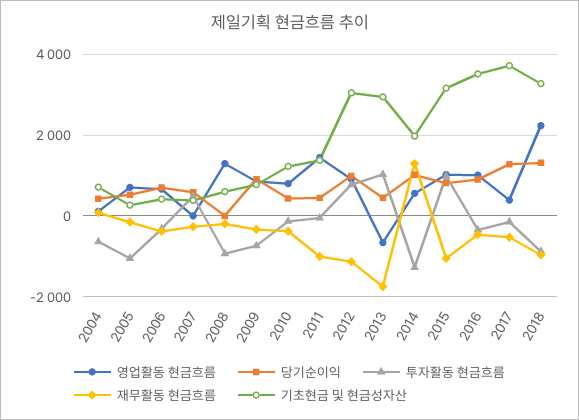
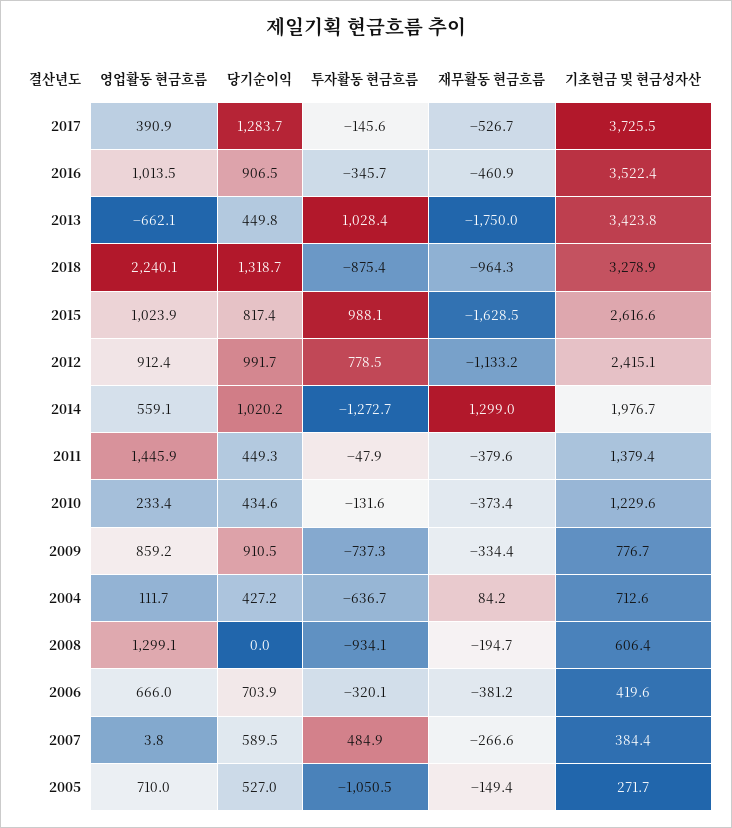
  {
    "영업활동 현금흐름": {
      "2004": 111.7,
      "2005": 710,
      "2006": 666,
      "2007": 3.8,
      "2008": 1299.1,
      "2009": 859.2,
-     "2010": 800,
+     "2010": 233.4,
      "2011": 1445.9,
      "2012": 912.4,
      "2013": -662.1,
      "2014": 559.1,
      "2015": 1023.9,
      "2016": 1013.5,
      "2017": 390.9,
      "2018": 2240.1
    },
    "당기순이익": {
      "2004": 427.2,
      "2005": 527,
      "2006": 703.9,
      "2007": 589.5,
      "2008": 0,
      "2009": 910.5,
      "2010": 434.6,
      "2011": 449.3,
      "2012": 991.7,
      "2013": 449.8,
      "2014": 1020.2,
      "2015": 817.4,
      "2016": 906.5,
      "2017": 1283.7,
      "2018": 1318.7
    },
    "투자활동 현금흐름": {
      "2004": -636.7,
      "2005": -1050.5,
      "2006": -320.1,
      "2007": 484.9,
      "2008": -934.1,
      "2009": -737.3,
      "2010": -131.6,
      "2011": -47.9,
      "2012": 778.5,
      "2013": 1028.4,
      "2014": -1272.7,
      "2015": 988.1,
      "2016": -345.7,
      "2017": -145.6,
      "2018": -875.4
    },
    "재무활동 현금흐름": {
      "2004": 84.2,
      "2005": -149.4,
      "2006": -381.2,
      "2007": -266.6,
      "2008": -194.7,
      "2009": -334.4,
      "2010": -373.4,
-     "2011": -1000,
+     "2011": -379.6,
      "2012": -1133.2,
      "2013": -1750,
      "2014": 1299,
-     "2015": -1000,
+     "2015": -1628.5,
      "2016": -460.9,
      "2017": -526.7,
      "2018": -964.3
    },
    "기초현금 및 현금성자산": {
      "2004": 712.6,
      "2005": 271.7,
      "2006": 419.6,
      "2007": 384.4,
      "2008": 606.4,
      "2009": 776.7,
      "2010": 1229.6,
      "2011": 1379.4,
-     "2012": 3000,
+     "2012": 2415.1,
-     "2013": 3000,
+     "2013": 3423.8,
      "2014": 1976.7,
-     "2015": 3200,
+     "2015": 2616.6,
      "2016": 3522.4,
      "2017": 3725.5,
      "2018": 3278.9
    }
  }

